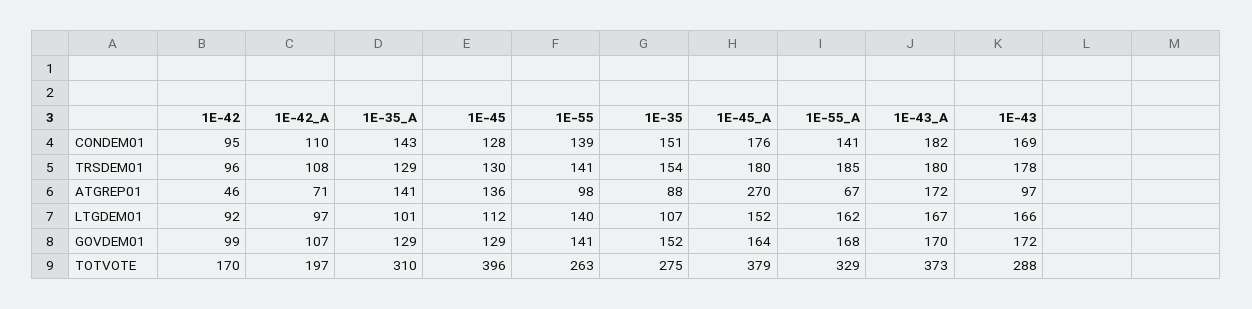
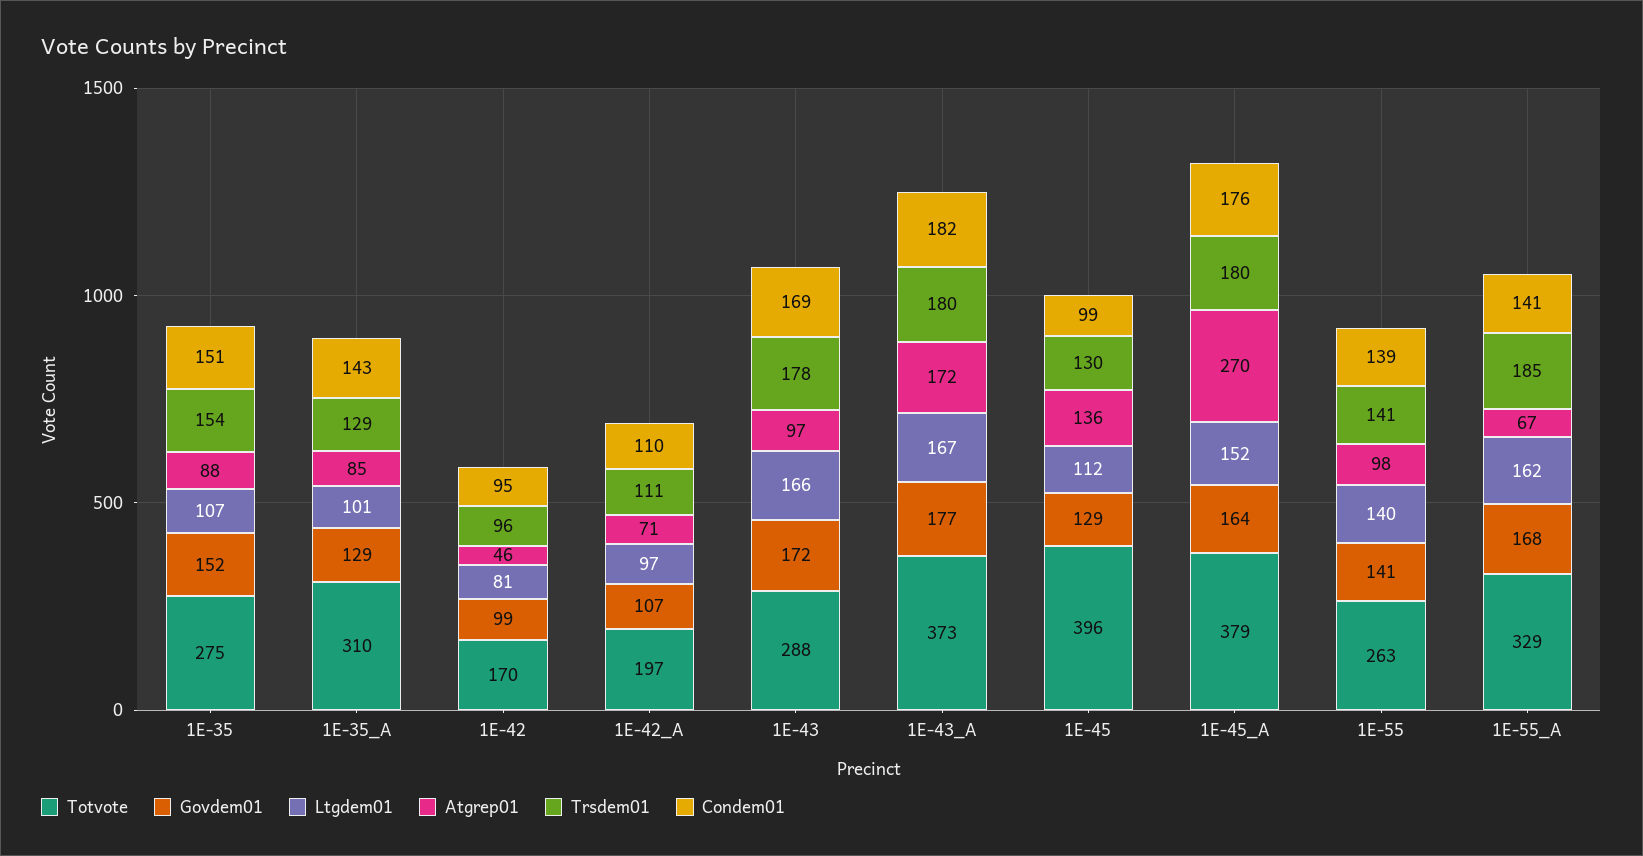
  {
    "CONDEM01": {
      "1E-42": 95,
      "1E-42_A": 110,
      "1E-35_A": 143,
-     "1E-45": 128,
+     "1E-45": 99,
      "1E-55": 139,
      "1E-35": 151,
      "1E-45_A": 176,
      "1E-55_A": 141,
      "1E-43_A": 182,
      "1E-43": 169
    },
    "TRSDEM01": {
      "1E-42": 96,
-     "1E-42_A": 108,
+     "1E-42_A": 111,
      "1E-35_A": 129,
      "1E-45": 130,
      "1E-55": 141,
      "1E-35": 154,
      "1E-45_A": 180,
      "1E-55_A": 185,
      "1E-43_A": 180,
      "1E-43": 178
    },
    "ATGREP01": {
      "1E-42": 46,
      "1E-42_A": 71,
-     "1E-35_A": 141,
+     "1E-35_A": 85,
      "1E-45": 136,
      "1E-55": 98,
      "1E-35": 88,
      "1E-45_A": 270,
      "1E-55_A": 67,
      "1E-43_A": 172,
      "1E-43": 97
    },
    "LTGDEM01": {
-     "1E-42": 92,
+     "1E-42": 81,
      "1E-42_A": 97,
      "1E-35_A": 101,
      "1E-45": 112,
      "1E-55": 140,
      "1E-35": 107,
      "1E-45_A": 152,
      "1E-55_A": 162,
      "1E-43_A": 167,
      "1E-43": 166
    },
    "GOVDEM01": {
      "1E-42": 99,
      "1E-42_A": 107,
      "1E-35_A": 129,
      "1E-45": 129,
      "1E-55": 141,
      "1E-35": 152,
      "1E-45_A": 164,
      "1E-55_A": 168,
-     "1E-43_A": 170,
+     "1E-43_A": 177,
      "1E-43": 172
    },
    "TOTVOTE": {
      "1E-42": 170,
      "1E-42_A": 197,
      "1E-35_A": 310,
      "1E-45": 396,
      "1E-55": 263,
      "1E-35": 275,
      "1E-45_A": 379,
      "1E-55_A": 329,
      "1E-43_A": 373,
      "1E-43": 288
    }
  }

